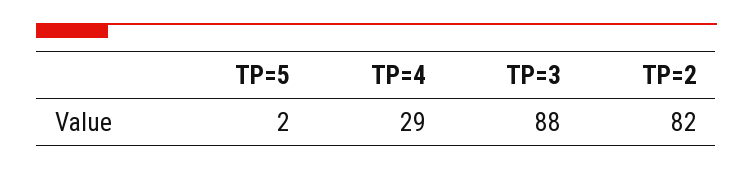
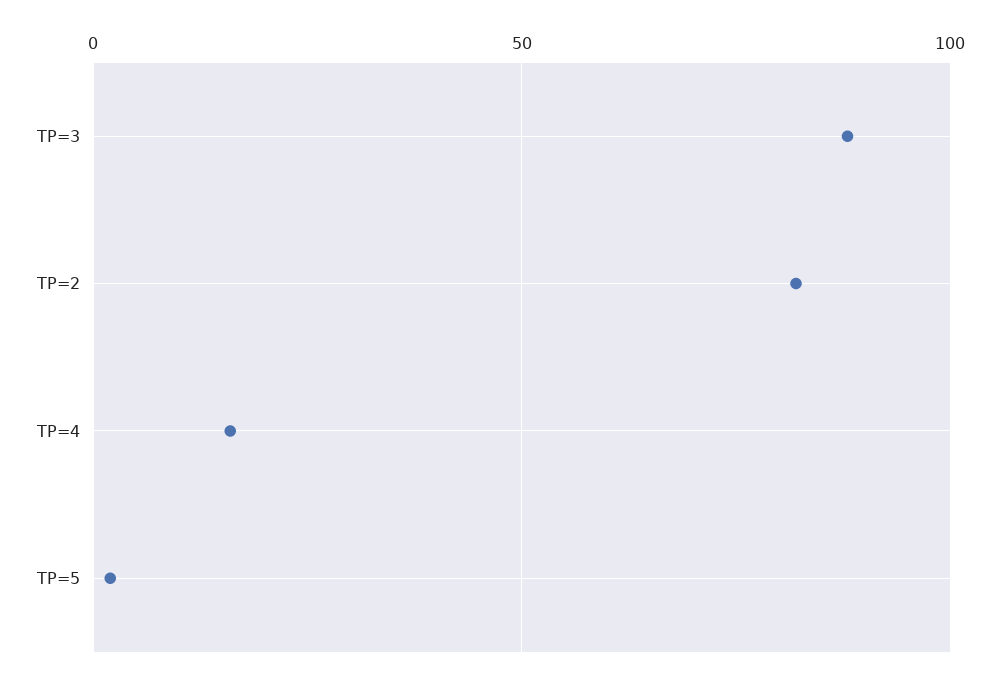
  {
    "TP=5": 2,
-   "TP=4": 29,
+   "TP=4": 15,
    "TP=3": 88,
    "TP=2": 82
  }

